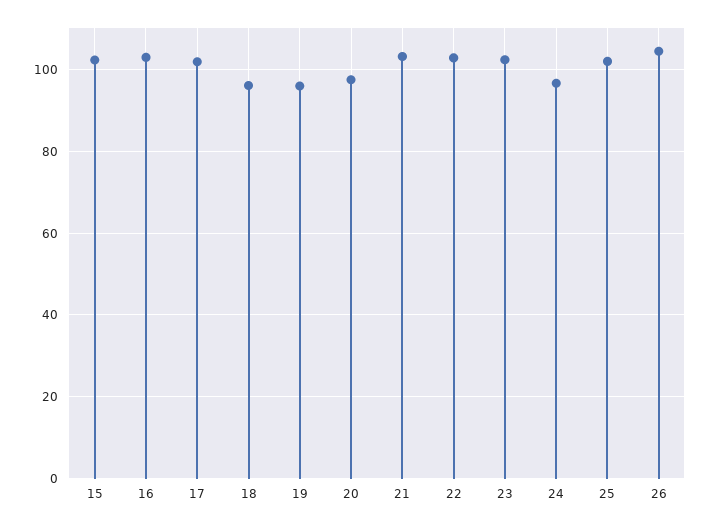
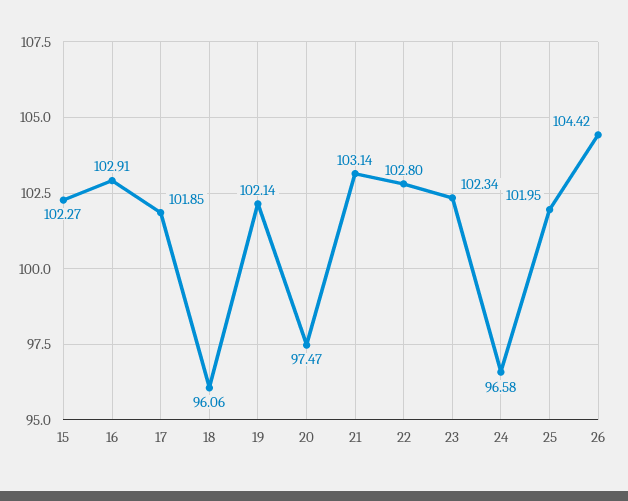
  {
    "15": 102.27,
    "16": 102.91,
    "17": 101.85,
    "18": 96.06,
-   "19": 96,
+   "19": 102.14,
    "20": 97.47,
    "21": 103.14,
    "22": 102.8,
    "23": 102.34,
    "24": 96.58,
    "25": 101.95,
    "26": 104.42
  }

